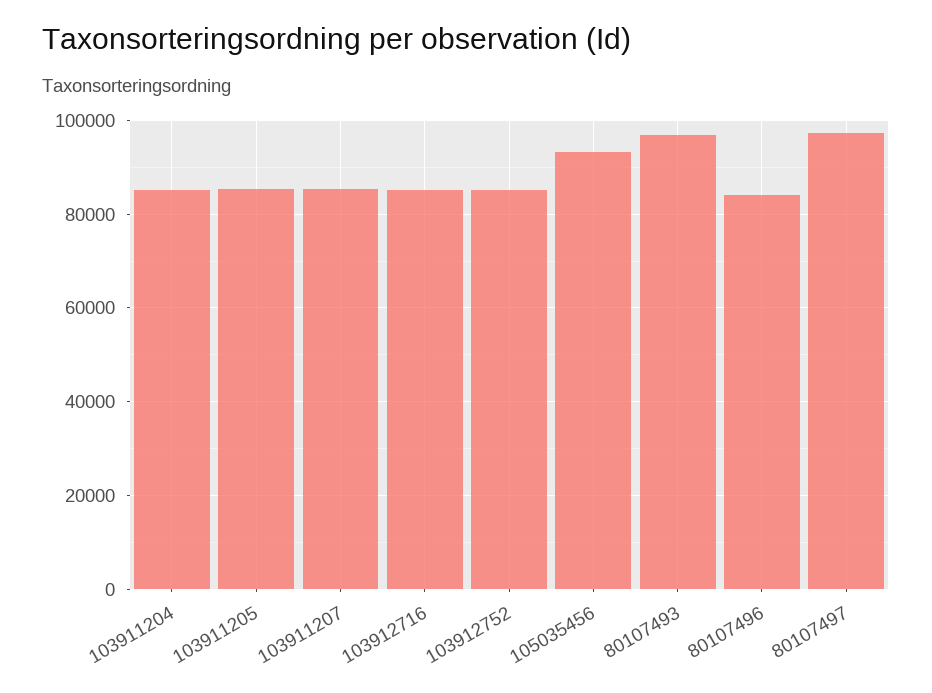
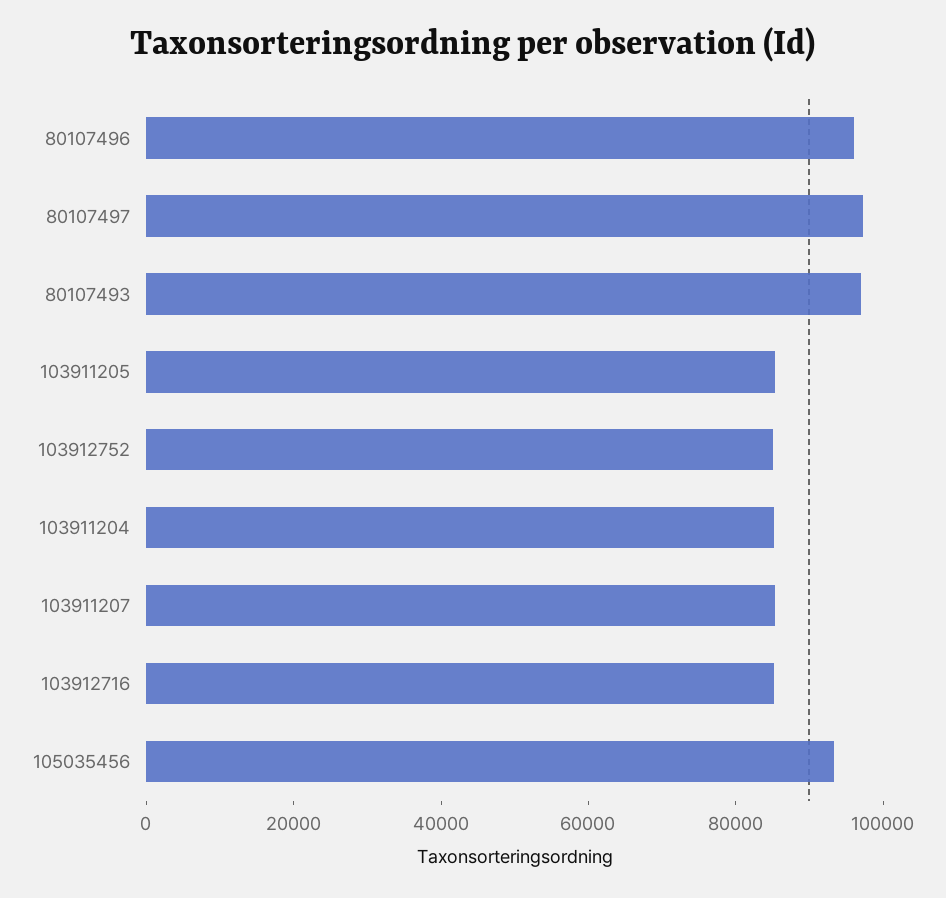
  {
    "103911204": 86000,
    "103911205": 86000,
    "103911207": 86000,
    "103912716": 86000,
    "103912752": 86000,
    "105035456": 94000,
    "80107493": 96000,
-   "80107496": 84000,
+   "80107496": 95000,
    "80107497": 98000
  }

